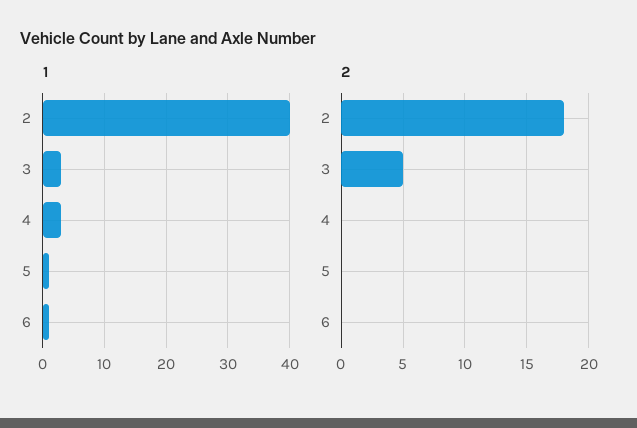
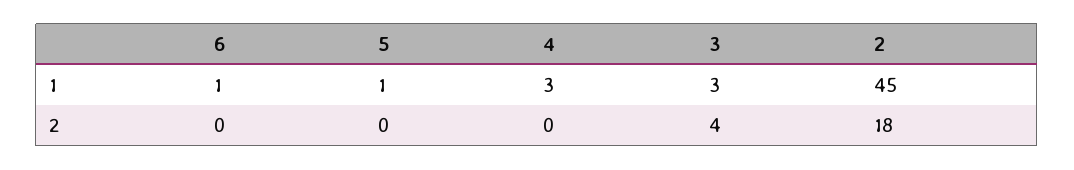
  {
    "1": {
-     "2": 40,
+     "2": 45,
      "3": 3,
      "4": 3,
      "5": 1,
      "6": 1
    },
    "2": {
      "2": 18,
-     "3": 5,
+     "3": 4,
      "4": 0,
      "5": 0,
      "6": 0
    }
  }

